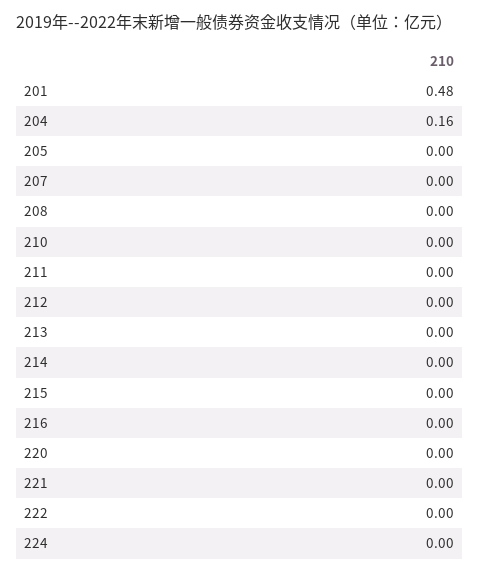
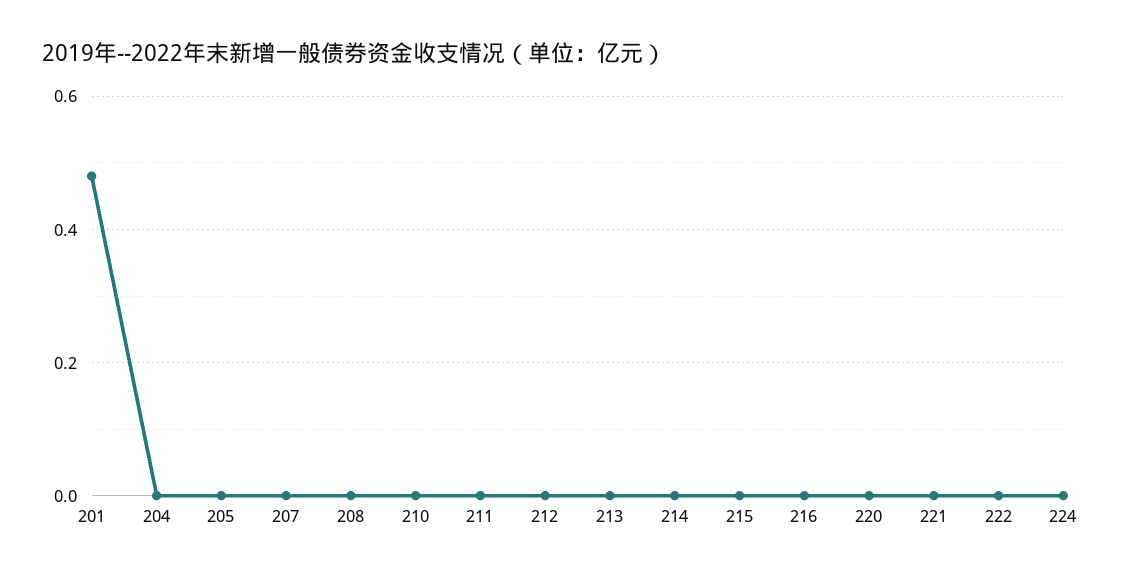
  {
    "201": 0.48,
-   "204": 0.16,
+   "204": 0,
    "205": 0,
    "207": 0,
    "208": 0,
    "210": 0,
    "211": 0,
    "212": 0,
    "213": 0,
    "214": 0,
    "215": 0,
    "216": 0,
    "220": 0,
    "221": 0,
    "222": 0,
    "224": 0
  }

